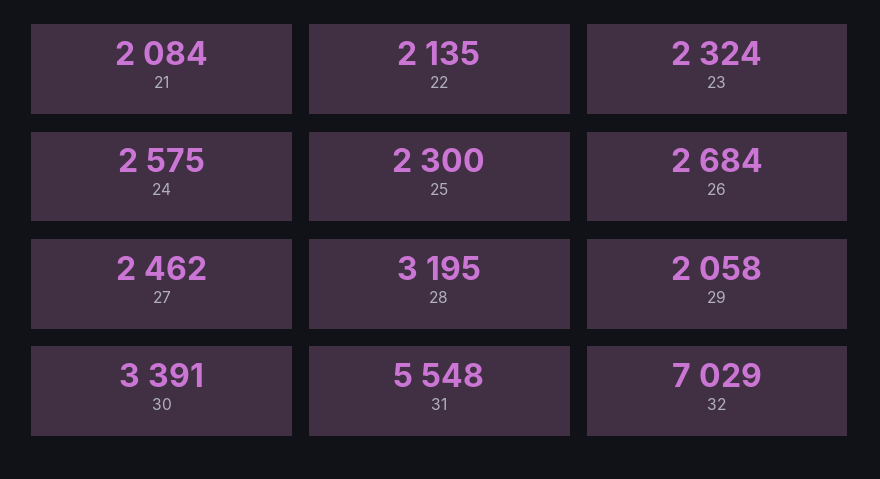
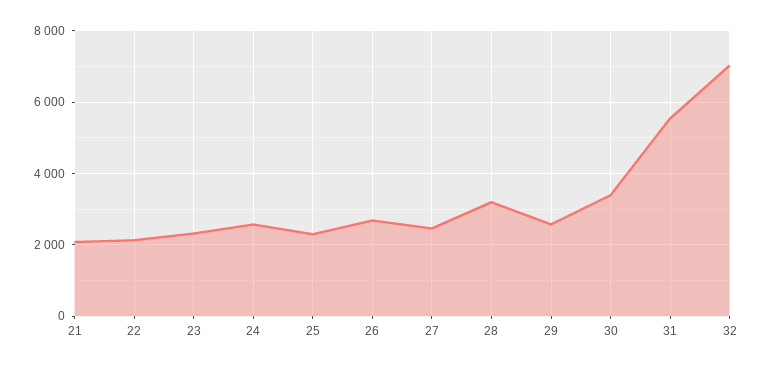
  {
    "21": 2084,
    "22": 2135,
    "23": 2324,
    "24": 2575,
    "25": 2300,
    "26": 2684,
    "27": 2462,
    "28": 3195,
-   "29": 2058,
+   "29": 2600,
    "30": 3391,
    "31": 5548,
    "32": 7029
  }

